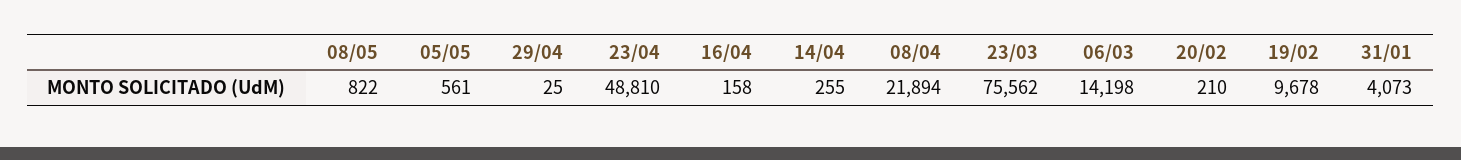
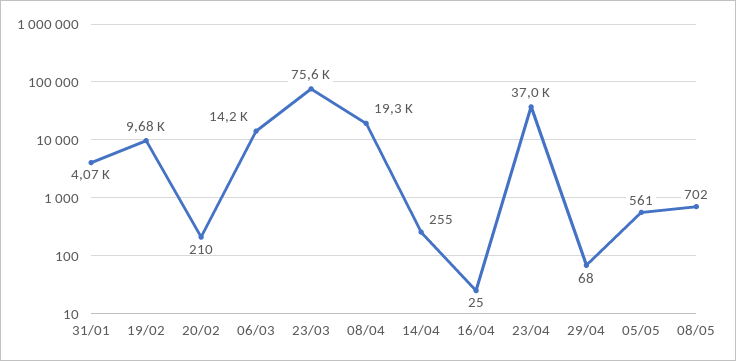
  {
-   "08/05": 822,
+   "08/05": 702,
    "05/05": 561,
-   "29/04": 25,
+   "29/04": 68,
-   "23/04": 48810,
+   "23/04": 37000,
-   "16/04": 158,
+   "16/04": 25,
    "14/04": 255,
-   "08/04": 21894,
+   "08/04": 19300,
    "23/03": 75562,
    "06/03": 14198,
    "20/02": 210,
    "19/02": 9678,
    "31/01": 4073
  }

